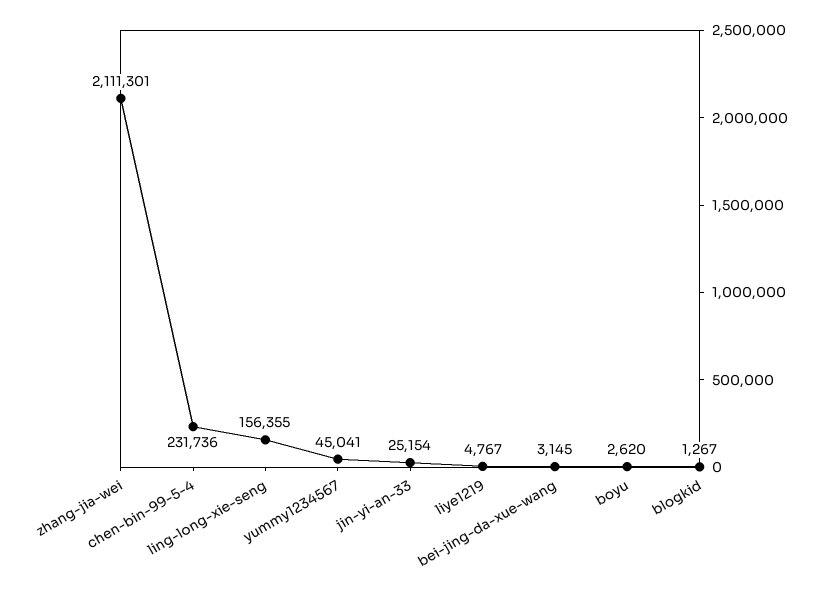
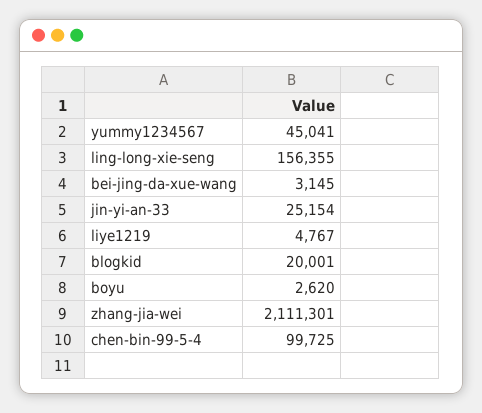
  {
    "zhang-jia-wei": 2111301,
-   "chen-bin-99-5-4": 231736,
+   "chen-bin-99-5-4": 99725,
    "ling-long-xie-seng": 156355,
    "yummy1234567": 45041,
    "jin-yi-an-33": 25154,
    "liye1219": 4767,
    "bei-jing-da-xue-wang": 3145,
    "boyu": 2620,
-   "blogkid": 1267
+   "blogkid": 20001
  }

